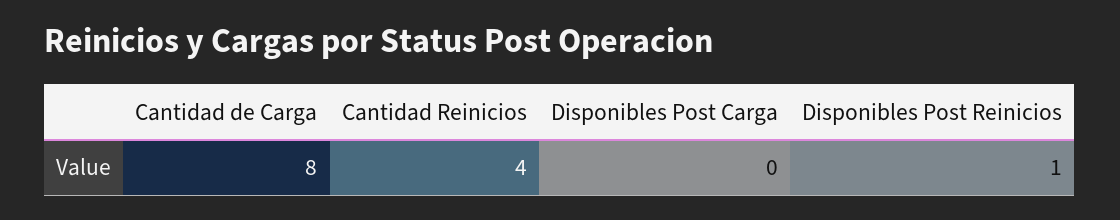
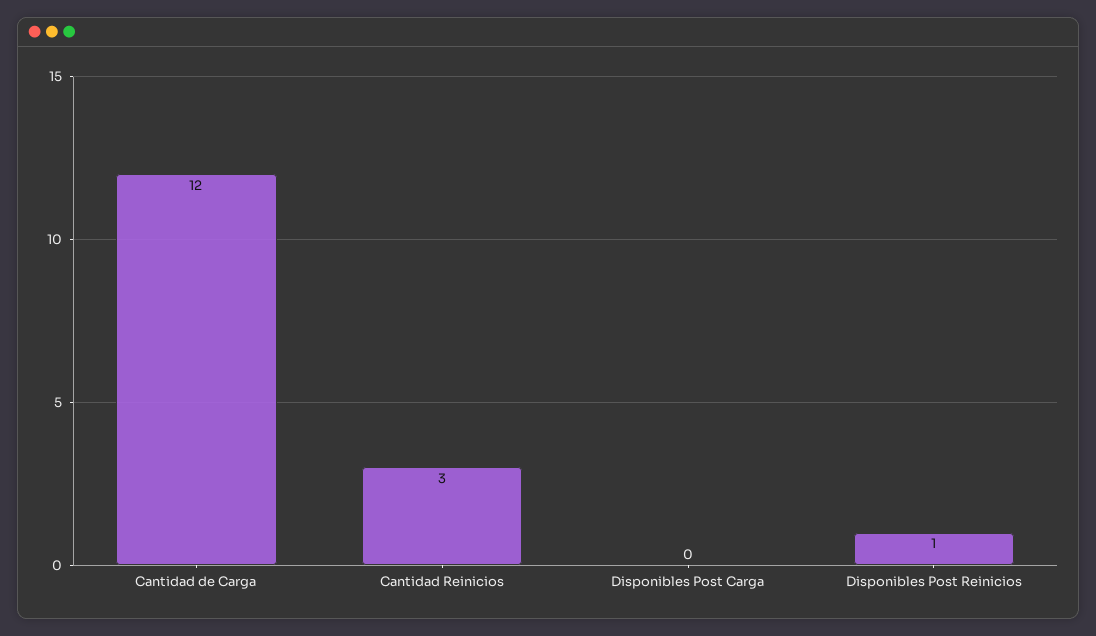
  {
-   "Cantidad de Carga": 8,
+   "Cantidad de Carga": 12,
-   "Cantidad Reinicios": 4,
+   "Cantidad Reinicios": 3,
    "Disponibles Post Carga": 0,
    "Disponibles Post Reinicios": 1
  }

